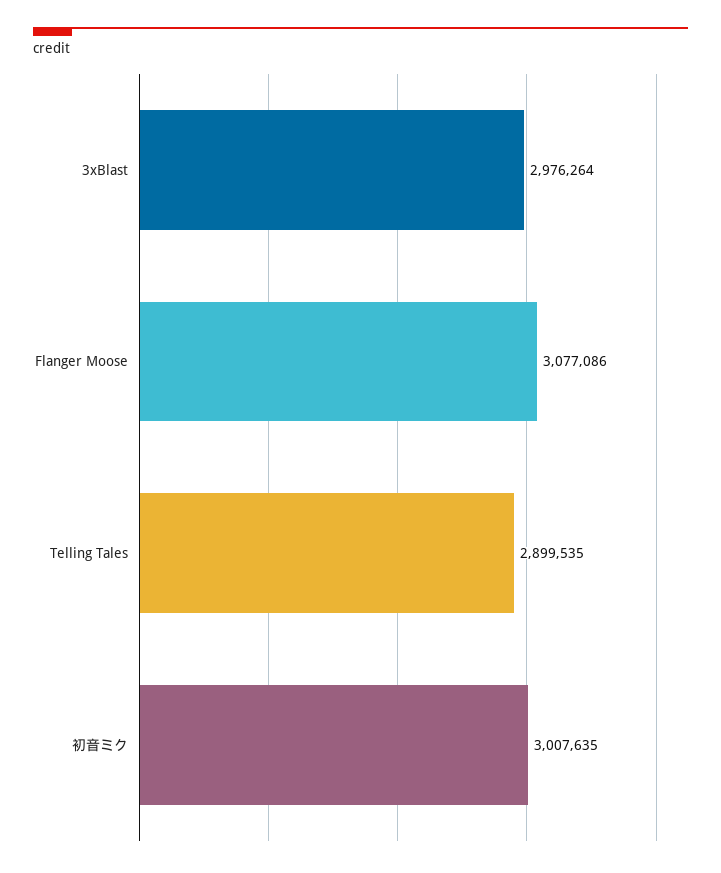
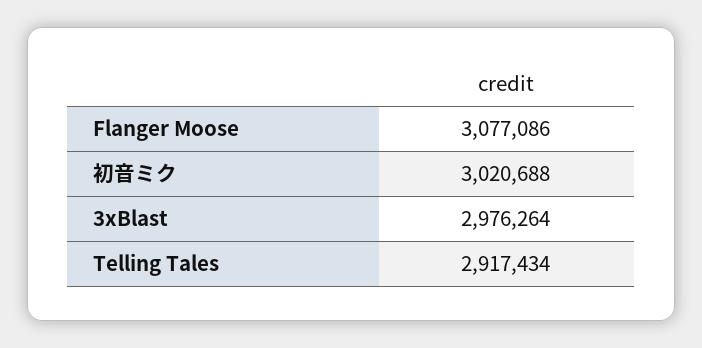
  {
    "3xBlast": 2976264,
    "Flanger Moose": 3077086,
-   "Telling Tales": 2899535,
+   "Telling Tales": 2917434,
-   "初音ミク": 3007635
+   "初音ミク": 3020688
  }

